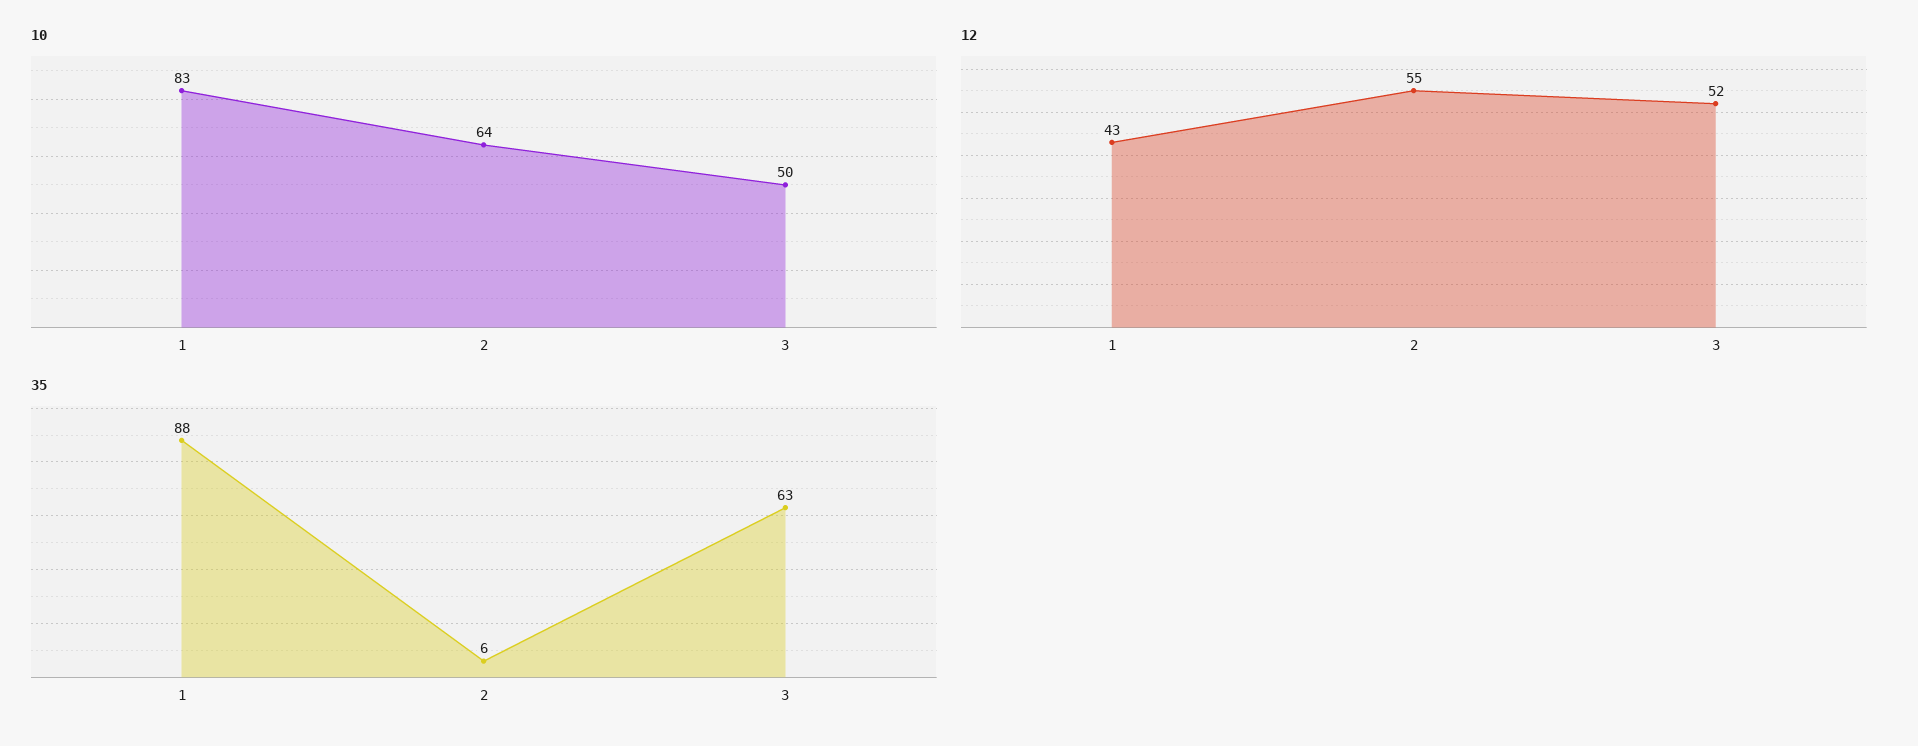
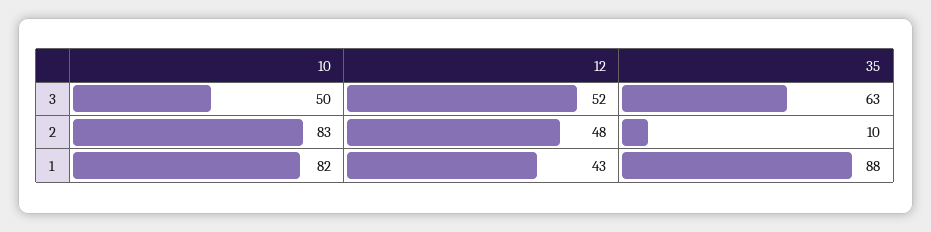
  {
    "10": {
-     "1": 83,
+     "1": 82,
-     "2": 64,
+     "2": 83,
      "3": 50
    },
    "12": {
      "1": 43,
-     "2": 55,
+     "2": 48,
      "3": 52
    },
    "35": {
      "1": 88,
-     "2": 6,
+     "2": 10,
      "3": 63
    }
  }

